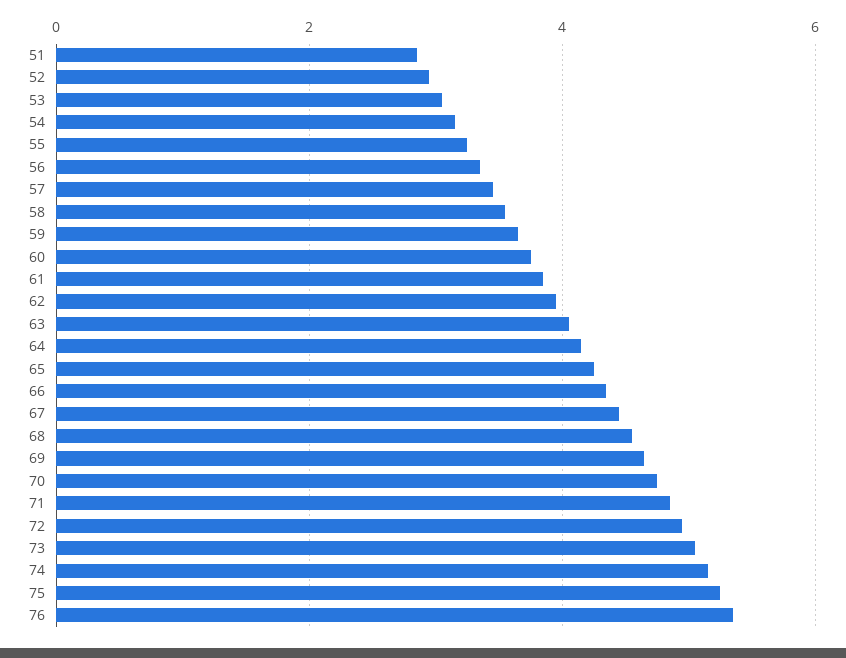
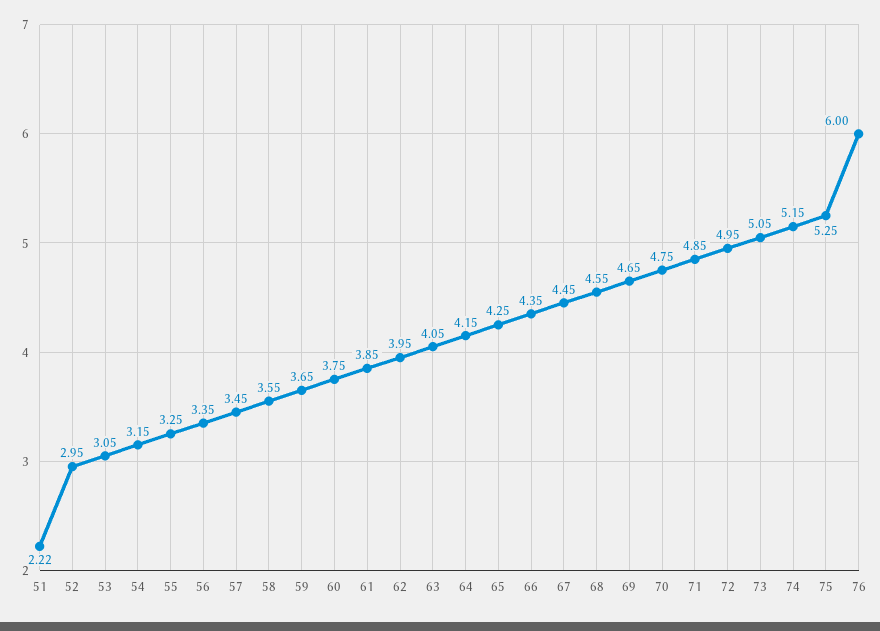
  {
-   "51": 2.8,
+   "51": 2.22,
    "52": 2.95,
    "53": 3.05,
    "54": 3.15,
    "55": 3.25,
    "56": 3.35,
    "57": 3.45,
    "58": 3.55,
    "59": 3.65,
    "60": 3.75,
    "61": 3.85,
    "62": 3.95,
    "63": 4.05,
    "64": 4.15,
    "65": 4.25,
    "66": 4.35,
    "67": 4.45,
    "68": 4.55,
    "69": 4.65,
    "70": 4.75,
    "71": 4.85,
    "72": 4.95,
    "73": 5.05,
    "74": 5.15,
    "75": 5.25,
-   "76": 5.4
+   "76": 6
  }

